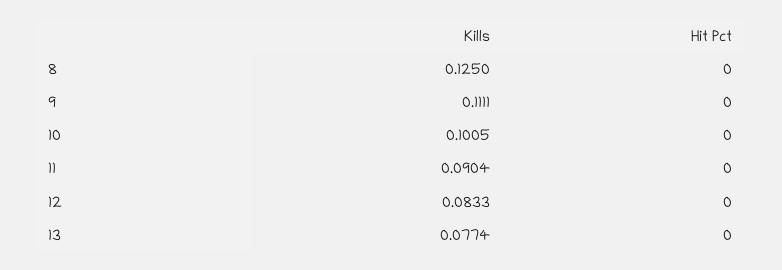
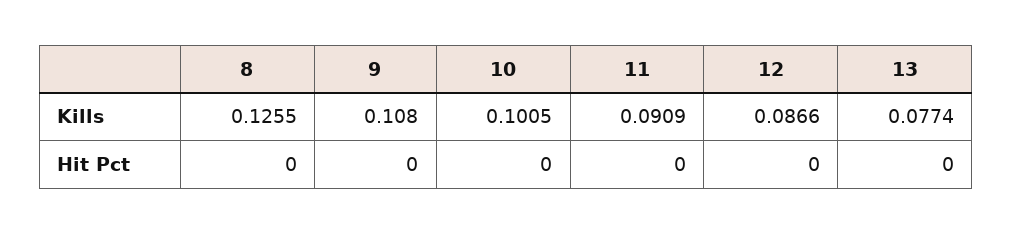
  {
    "Kills": {
-     "8": 0.125,
+     "8": 0.1255,
-     "9": 0.1111,
+     "9": 0.108,
      "10": 0.1005,
-     "11": 0.0904,
+     "11": 0.0909,
-     "12": 0.0833,
+     "12": 0.0866,
      "13": 0.0774
    },
    "Hit Pct": {
      "8": 0,
      "9": 0,
      "10": 0,
      "11": 0,
      "12": 0,
      "13": 0
    }
  }

